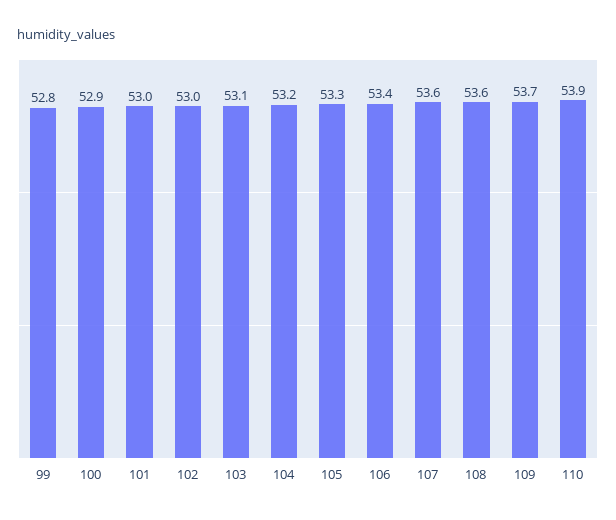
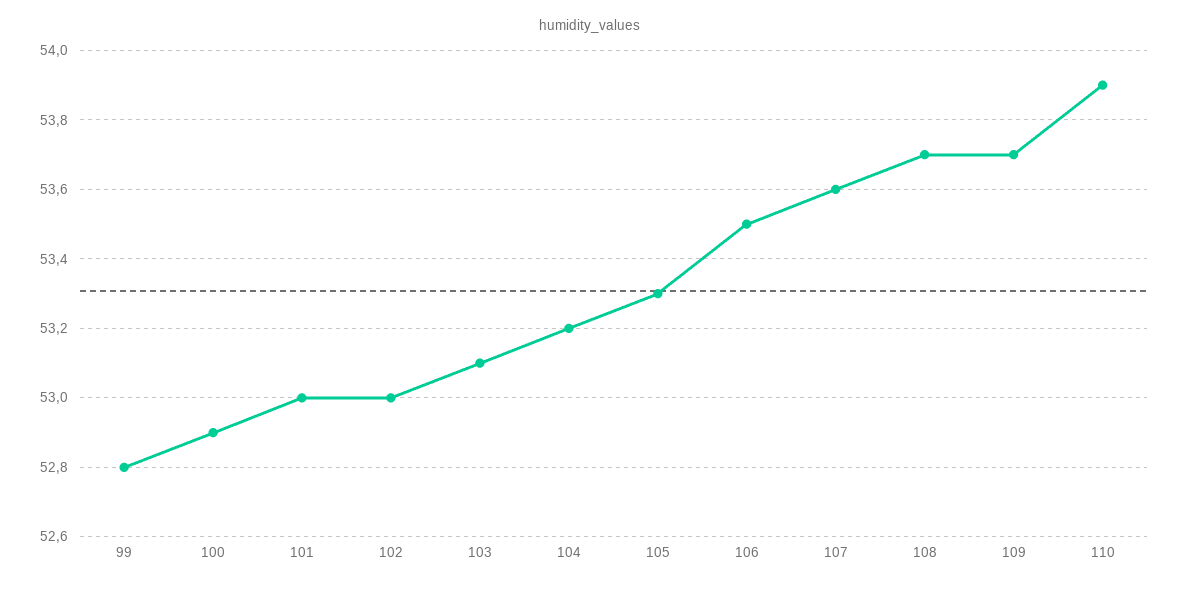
  {
    "99": 52.8,
    "100": 52.9,
    "101": 53,
    "102": 53,
    "103": 53.1,
    "104": 53.2,
    "105": 53.3,
-   "106": 53.4,
+   "106": 53.5,
    "107": 53.6,
-   "108": 53.6,
+   "108": 53.7,
    "109": 53.7,
    "110": 53.9
  }

